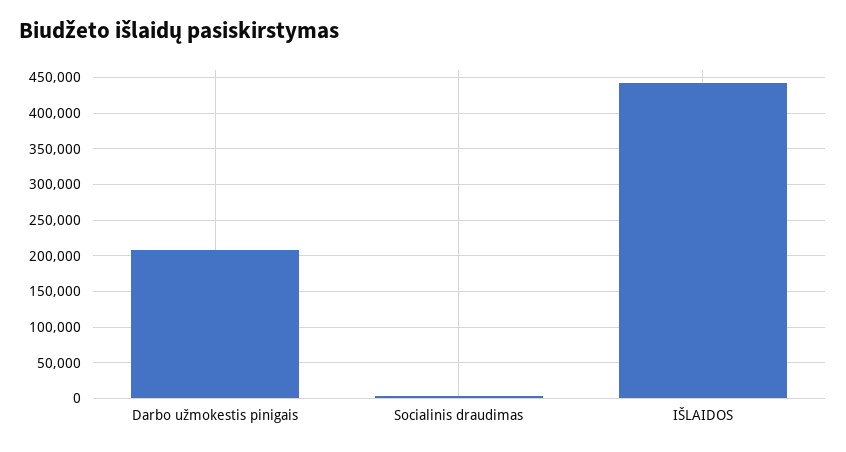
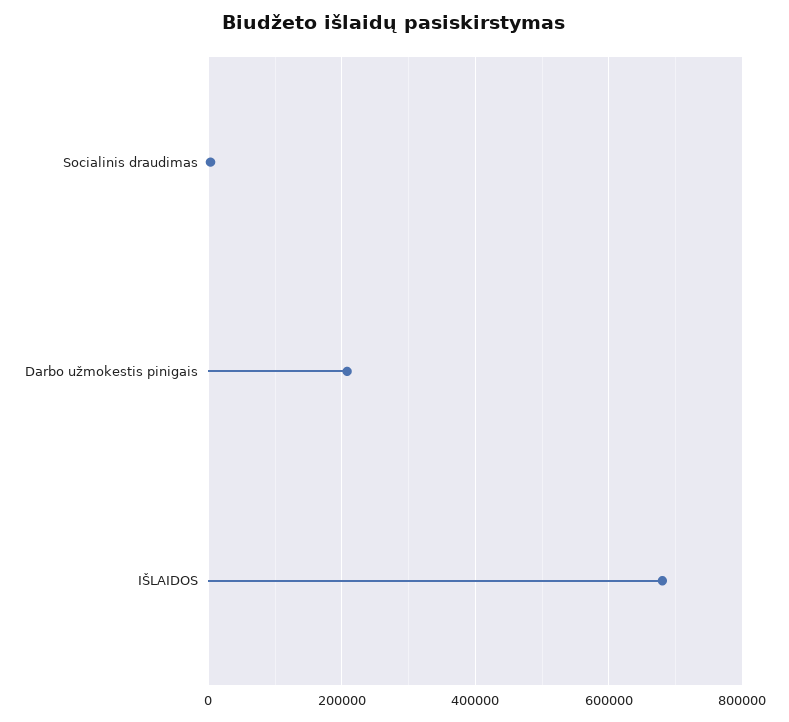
  {
    "Darbo užmokestis pinigais": 210000,
    "Socialinis draudimas": 0,
-   "IŠLAIDOS": 440000
+   "IŠLAIDOS": 680000
  }

